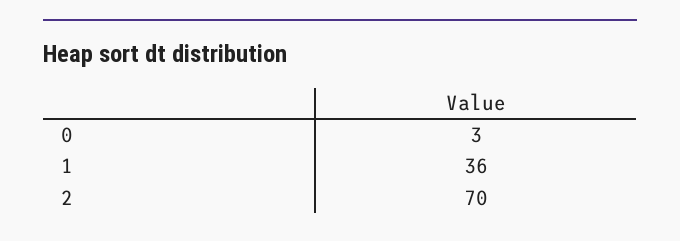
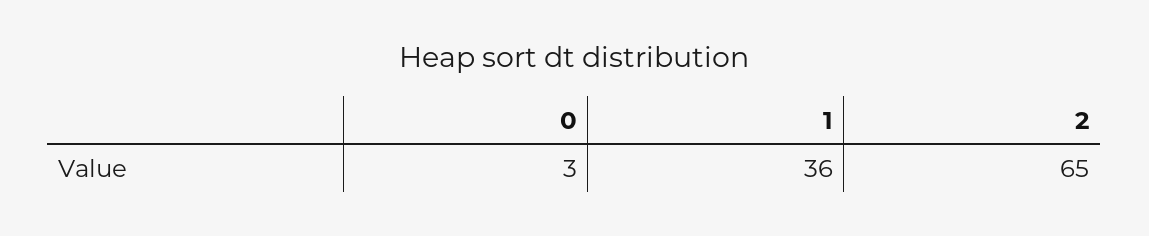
  {
    "0": 3,
    "1": 36,
-   "2": 70
+   "2": 65
  }

